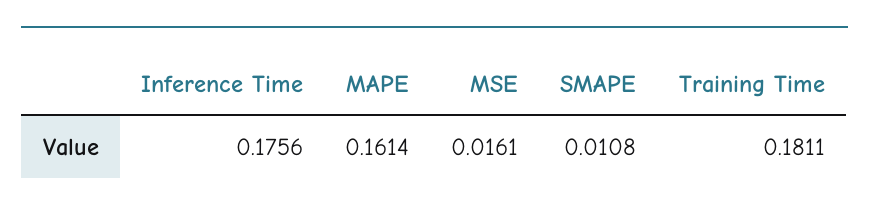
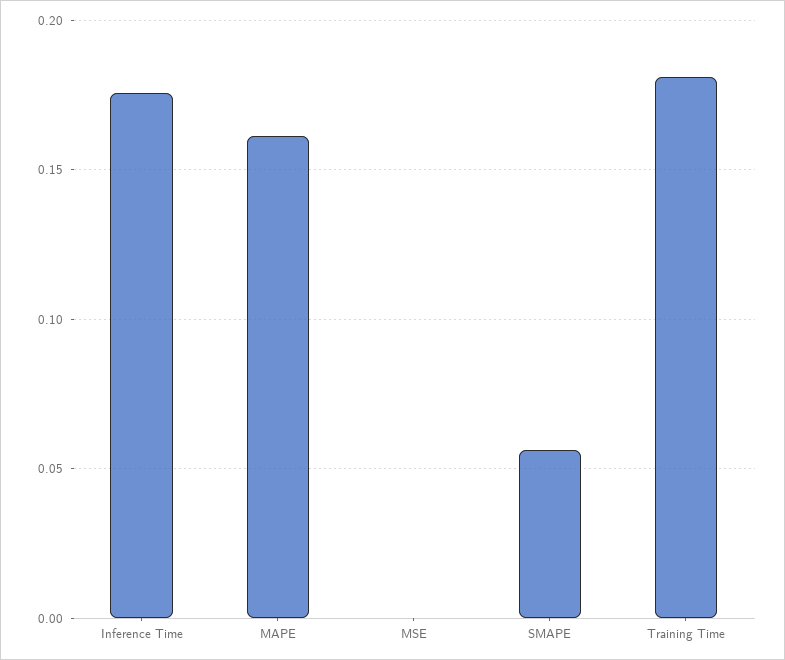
  {
    "Inference Time": 0.1756,
    "MAPE": 0.1614,
-   "MSE": 0.0161,
+   "MSE": 0,
-   "SMAPE": 0.0108,
+   "SMAPE": 0.055,
    "Training Time": 0.1811
  }

